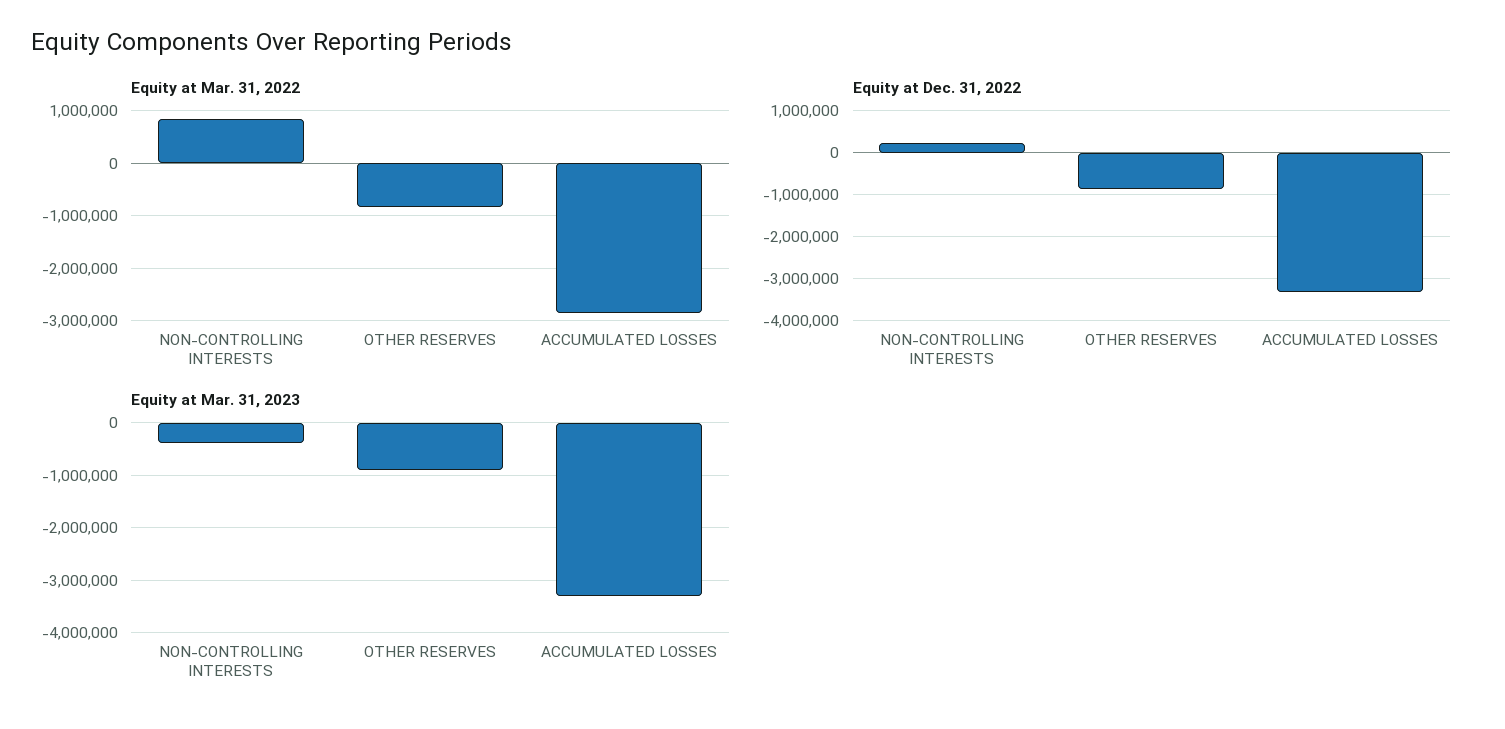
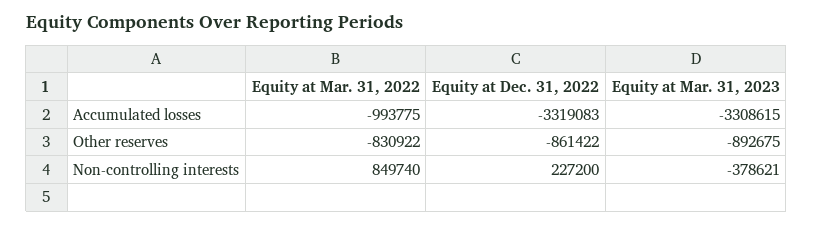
  {
    "Equity at Mar. 31, 2022": {
      "NON-CONTROLLING INTERESTS": 849740,
      "OTHER RESERVES": -830922,
-     "ACCUMULATED LOSSES": -2800000
+     "ACCUMULATED LOSSES": -993775
    },
    "Equity at Dec. 31, 2022": {
      "NON-CONTROLLING INTERESTS": 227200,
      "OTHER RESERVES": -861422,
      "ACCUMULATED LOSSES": -3319083
    },
    "Equity at Mar. 31, 2023": {
      "NON-CONTROLLING INTERESTS": -378621,
      "OTHER RESERVES": -892675,
      "ACCUMULATED LOSSES": -3308615
    }
  }

